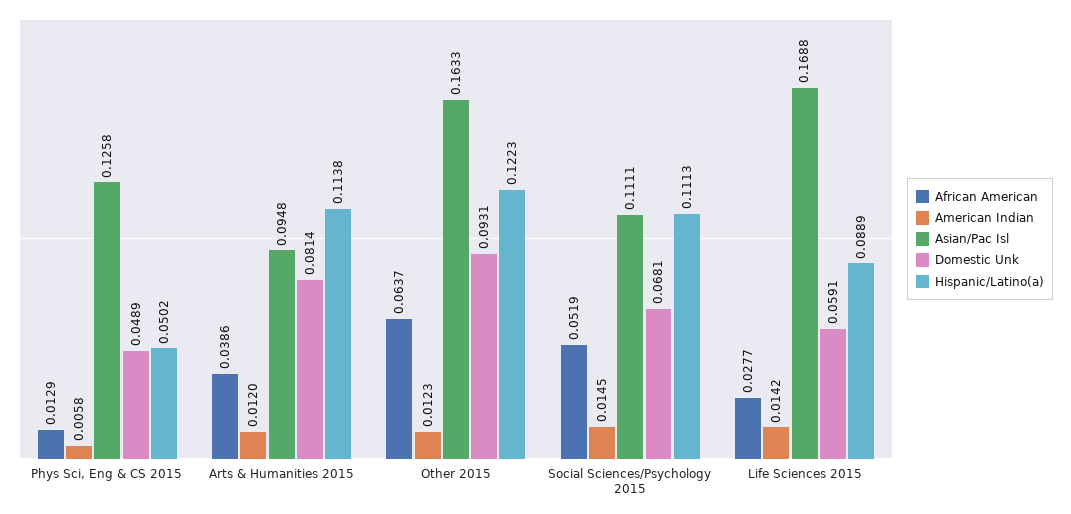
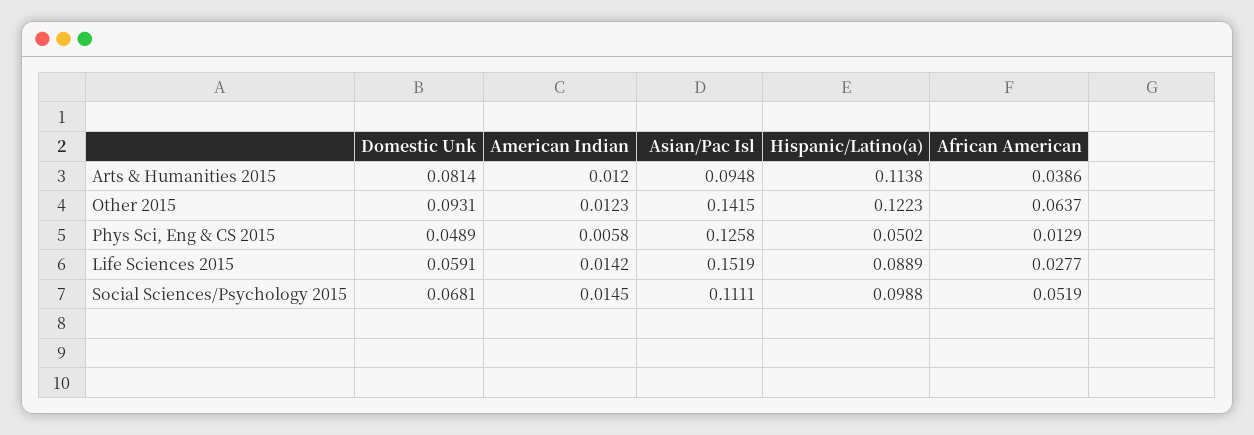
  {
    "African American": {
      "Phys Sci, Eng & CS 2015": 0.0129,
      "Arts & Humanities 2015": 0.0386,
      "Other 2015": 0.0637,
      "Social Sciences/Psychology 2015": 0.0519,
      "Life Sciences 2015": 0.0277
    },
    "American Indian": {
      "Phys Sci, Eng & CS 2015": 0.0058,
      "Arts & Humanities 2015": 0.012,
      "Other 2015": 0.0123,
      "Social Sciences/Psychology 2015": 0.0145,
      "Life Sciences 2015": 0.0142
    },
    "Asian/Pac Isl": {
      "Phys Sci, Eng & CS 2015": 0.1258,
      "Arts & Humanities 2015": 0.0948,
-     "Other 2015": 0.1633,
+     "Other 2015": 0.1415,
      "Social Sciences/Psychology 2015": 0.1111,
-     "Life Sciences 2015": 0.1688
+     "Life Sciences 2015": 0.1519
    },
    "Domestic Unk": {
      "Phys Sci, Eng & CS 2015": 0.0489,
      "Arts & Humanities 2015": 0.0814,
      "Other 2015": 0.0931,
      "Social Sciences/Psychology 2015": 0.0681,
      "Life Sciences 2015": 0.0591
    },
    "Hispanic/Latino(a)": {
      "Phys Sci, Eng & CS 2015": 0.0502,
      "Arts & Humanities 2015": 0.1138,
      "Other 2015": 0.1223,
-     "Social Sciences/Psychology 2015": 0.1113,
+     "Social Sciences/Psychology 2015": 0.0988,
      "Life Sciences 2015": 0.0889
    }
  }

